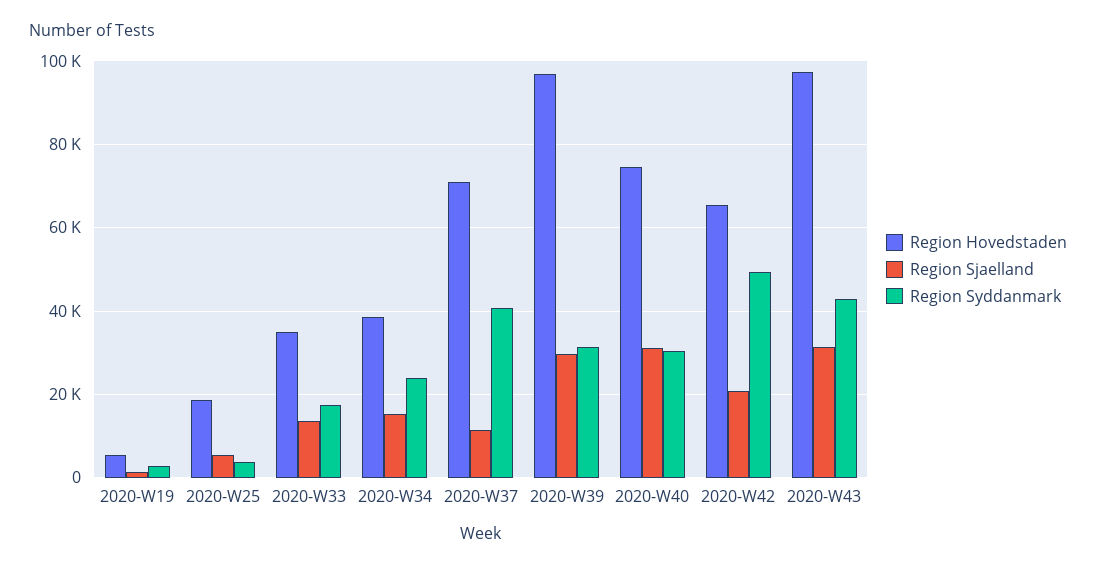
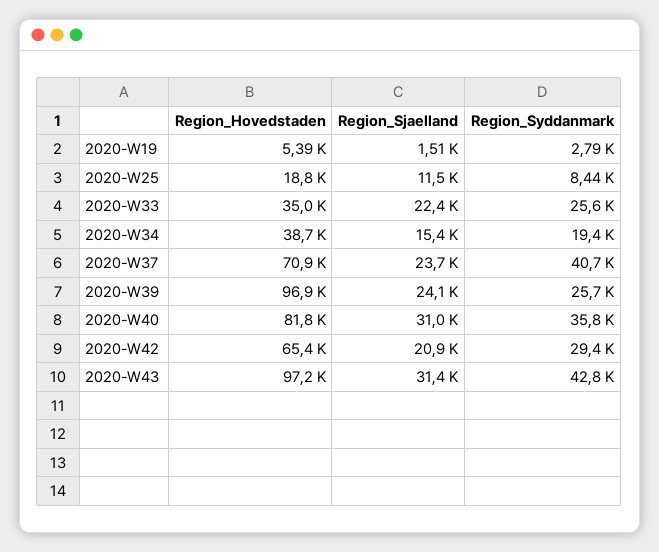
  {
    "Region Hovedstaden": {
      "2020-W19": 5390,
      "2020-W25": 18800,
      "2020-W33": 35000,
      "2020-W34": 38700,
      "2020-W37": 70900,
      "2020-W39": 96900,
-     "2020-W40": 74000,
+     "2020-W40": 81800,
      "2020-W42": 65400,
      "2020-W43": 97200
    },
    "Region Sjaelland": {
      "2020-W19": 1510,
-     "2020-W25": 6000,
+     "2020-W25": 11500,
-     "2020-W33": 14000,
+     "2020-W33": 22400,
      "2020-W34": 15400,
-     "2020-W37": 12000,
+     "2020-W37": 23700,
-     "2020-W39": 30000,
+     "2020-W39": 24100,
      "2020-W40": 31000,
      "2020-W42": 20900,
      "2020-W43": 31400
    },
    "Region Syddanmark": {
      "2020-W19": 2790,
-     "2020-W25": 4000,
+     "2020-W25": 8440,
-     "2020-W33": 18000,
+     "2020-W33": 25600,
-     "2020-W34": 24000,
+     "2020-W34": 19400,
      "2020-W37": 40700,
-     "2020-W39": 32000,
+     "2020-W39": 25700,
-     "2020-W40": 30000,
+     "2020-W40": 35800,
-     "2020-W42": 50000,
+     "2020-W42": 29400,
      "2020-W43": 42800
    }
  }

